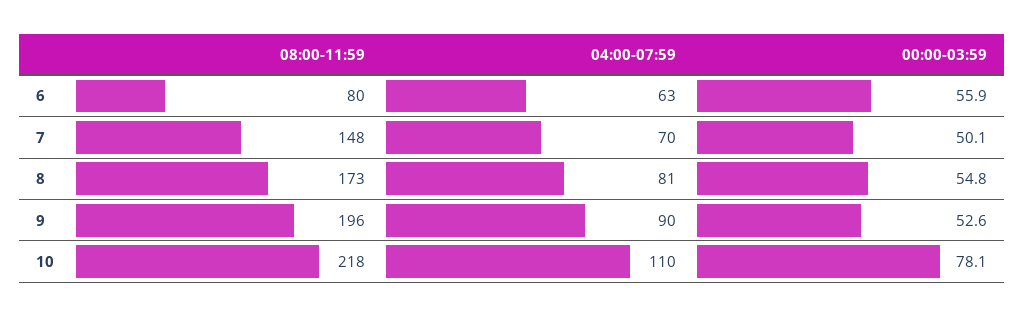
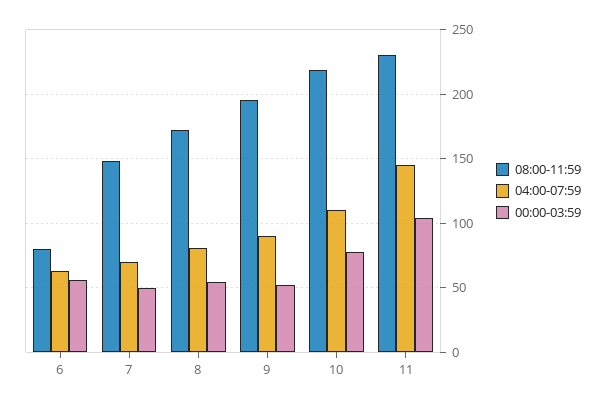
  {
    "08:00-11:59": {
      "6": 80,
      "7": 148,
      "8": 173,
      "9": 196,
-     "10": 218
+     "10": 218,
+     "11": 230
    },
    "04:00-07:59": {
      "6": 63,
      "7": 70,
      "8": 81,
      "9": 90,
-     "10": 110
+     "10": 110,
+     "11": 145
    },
    "00:00-03:59": {
      "6": 55.9,
      "7": 50.1,
      "8": 54.8,
      "9": 52.6,
-     "10": 78.1
+     "10": 78.1,
+     "11": 105
    }
  }

